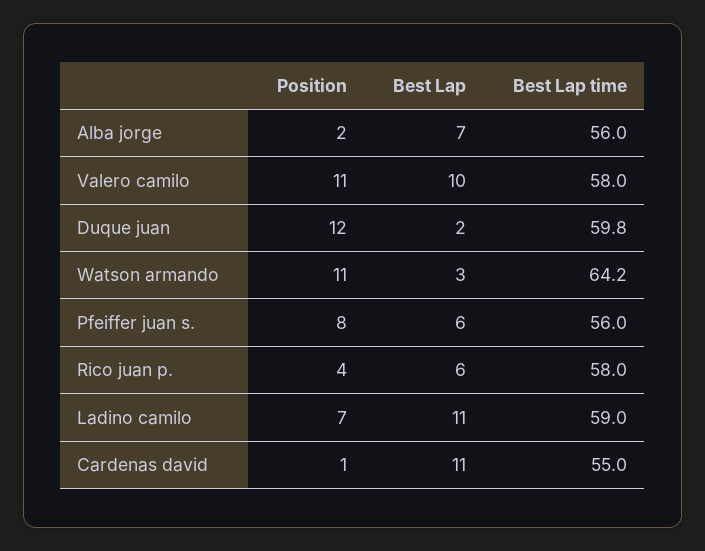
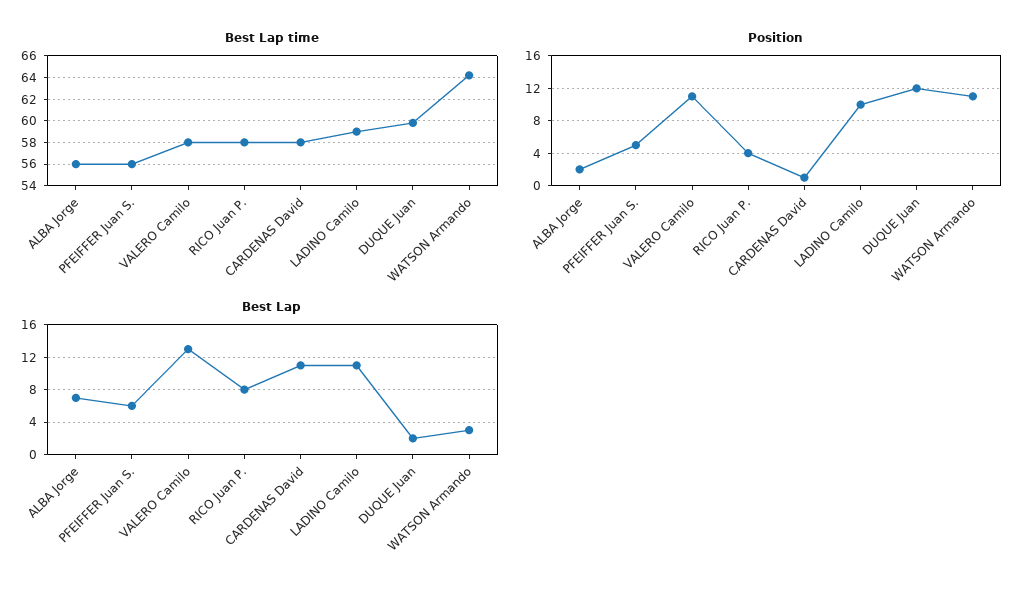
  {
    "Position": {
      "Alba jorge": 2,
      "Valero camilo": 11,
      "Duque juan": 12,
      "Watson armando": 11,
-     "Pfeiffer juan s.": 8,
+     "Pfeiffer juan s.": 5,
      "Rico juan p.": 4,
-     "Ladino camilo": 7,
+     "Ladino camilo": 10,
      "Cardenas david": 1
    },
    "Best Lap": {
      "Alba jorge": 7,
-     "Valero camilo": 10,
+     "Valero camilo": 13,
      "Duque juan": 2,
      "Watson armando": 3,
      "Pfeiffer juan s.": 6,
-     "Rico juan p.": 6,
+     "Rico juan p.": 8,
      "Ladino camilo": 11,
      "Cardenas david": 11
    },
    "Best Lap time": {
      "Alba jorge": 56,
      "Valero camilo": 58,
      "Duque juan": 59.8,
      "Watson armando": 64.2,
      "Pfeiffer juan s.": 56,
      "Rico juan p.": 58,
      "Ladino camilo": 59,
-     "Cardenas david": 55
+     "Cardenas david": 58
    }
  }

